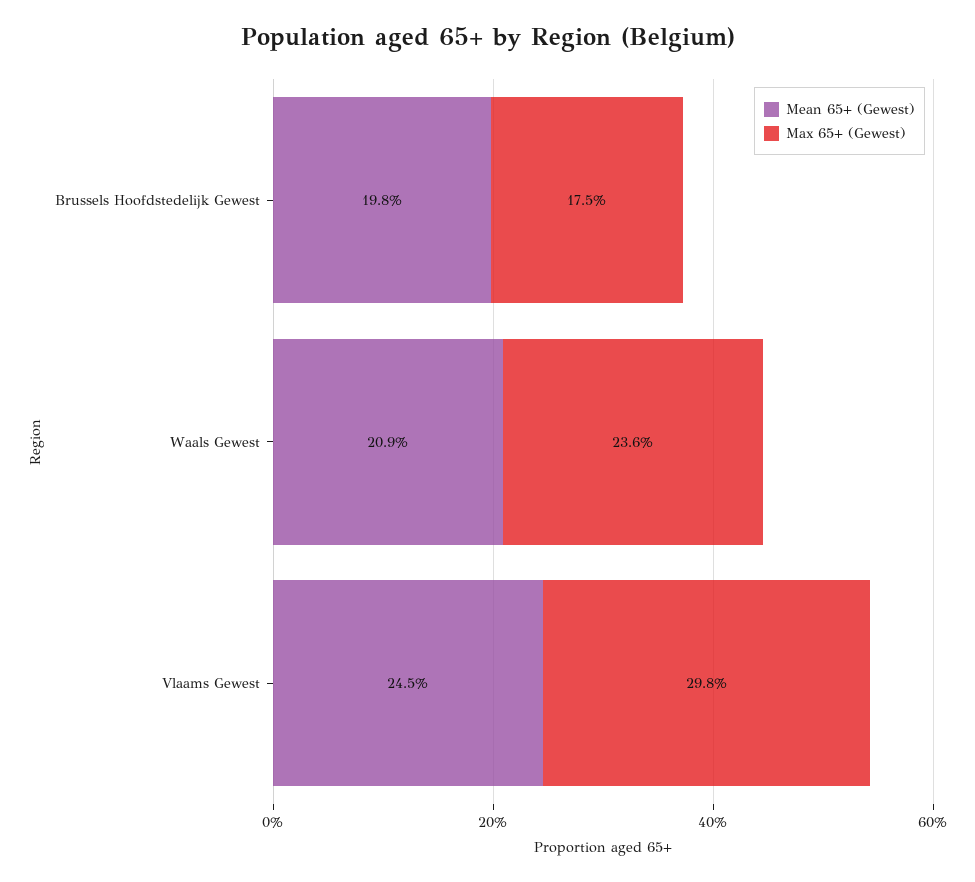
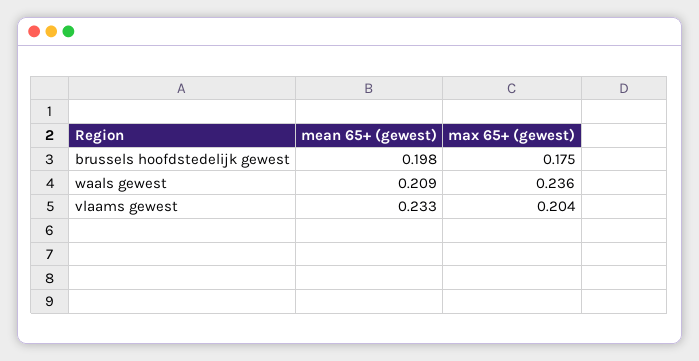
  {
    "Mean 65+ (Gewest)": {
      "Brussels Hoofdstedelijk Gewest": 0.198,
      "Waals Gewest": 0.209,
-     "Vlaams Gewest": 0.245
+     "Vlaams Gewest": 0.233
    },
    "Max 65+ (Gewest)": {
      "Brussels Hoofdstedelijk Gewest": 0.175,
      "Waals Gewest": 0.236,
-     "Vlaams Gewest": 0.298
+     "Vlaams Gewest": 0.204
    }
  }

